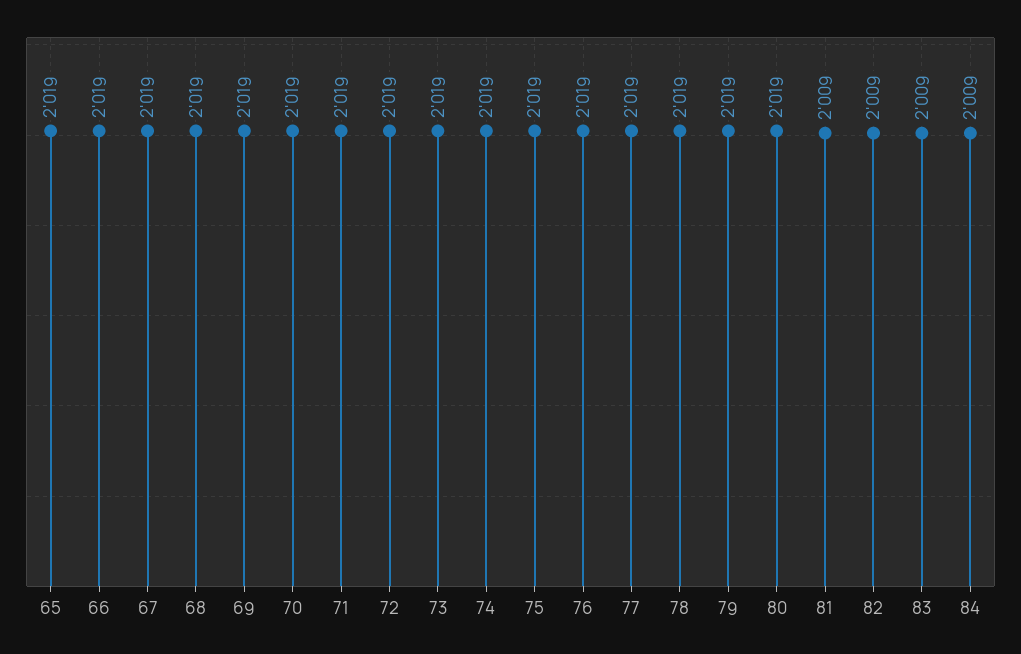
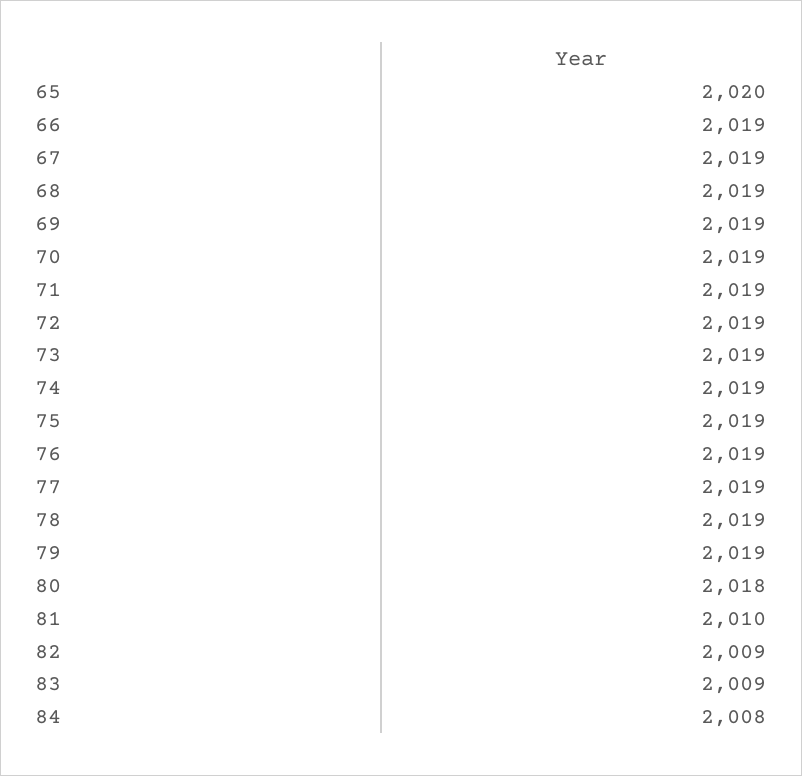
  {
-   "65": 2019,
+   "65": 2020,
    "66": 2019,
    "67": 2019,
    "68": 2019,
    "69": 2019,
    "70": 2019,
    "71": 2019,
    "72": 2019,
    "73": 2019,
    "74": 2019,
    "75": 2019,
    "76": 2019,
    "77": 2019,
    "78": 2019,
    "79": 2019,
-   "80": 2019,
+   "80": 2018,
-   "81": 2009,
+   "81": 2010,
    "82": 2009,
    "83": 2009,
-   "84": 2009
+   "84": 2008
  }

